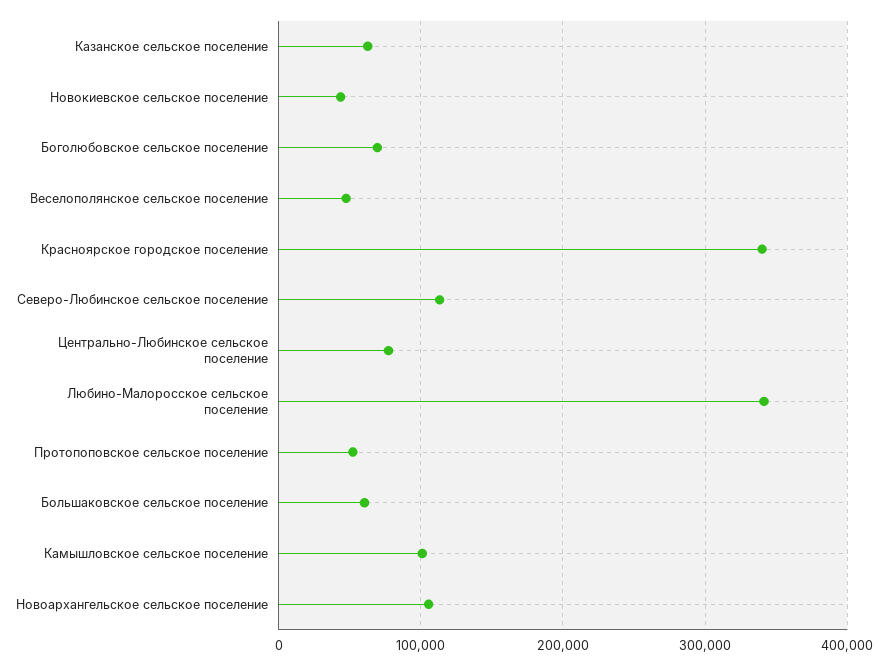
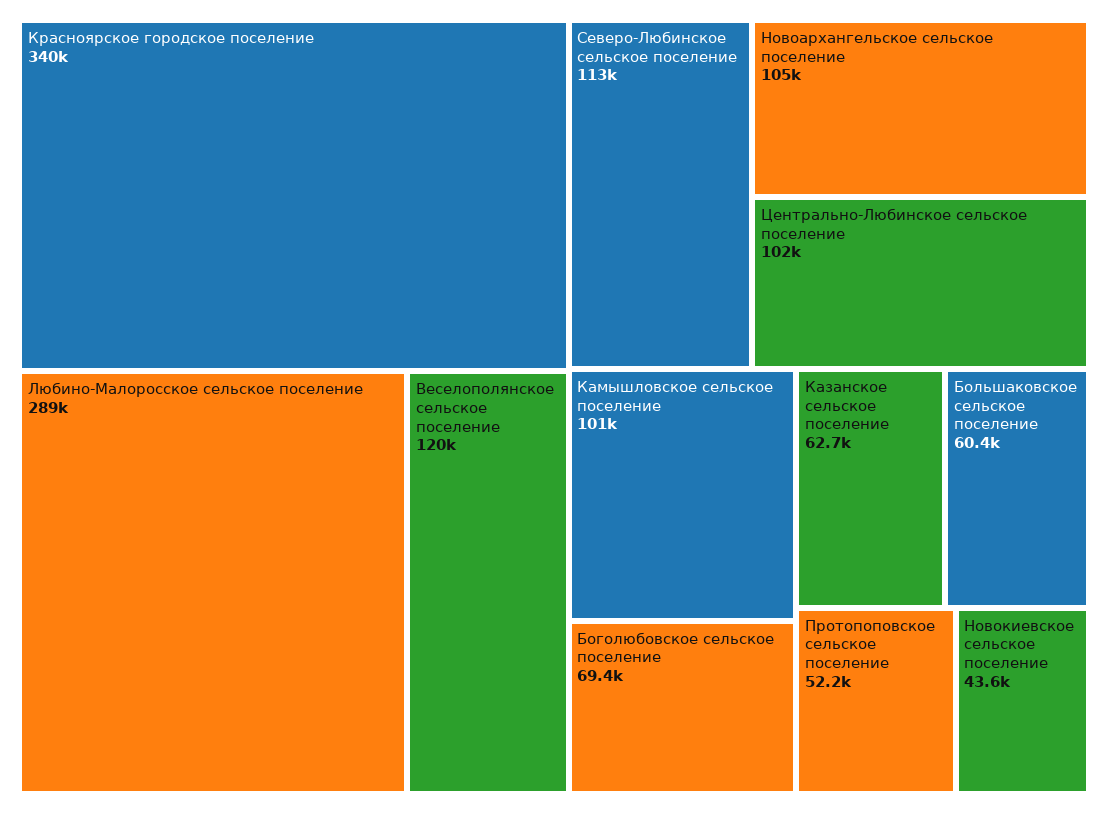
  {
    "Казанское сельское поселение": 62700,
    "Новокиевское сельское поселение": 43600,
    "Боголюбовское сельское поселение": 69400,
-   "Веселополянское сельское поселение": 50000,
+   "Веселополянское сельское поселение": 120000,
    "Красноярское городское поселение": 340000,
    "Северо-Любинское сельское поселение": 113000,
-   "Центрально-Любинское сельское поселение": 80000,
+   "Центрально-Любинское сельское поселение": 102000,
-   "Любино-Малоросское сельское поселение": 340000,
+   "Любино-Малоросское сельское поселение": 289000,
    "Протопоповское сельское поселение": 52200,
    "Большаковское сельское поселение": 60400,
    "Камышловское сельское поселение": 101000,
    "Новоархангельское сельское поселение": 105000
  }

